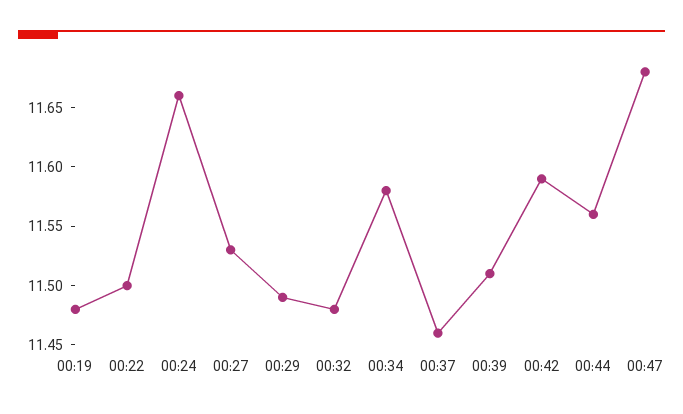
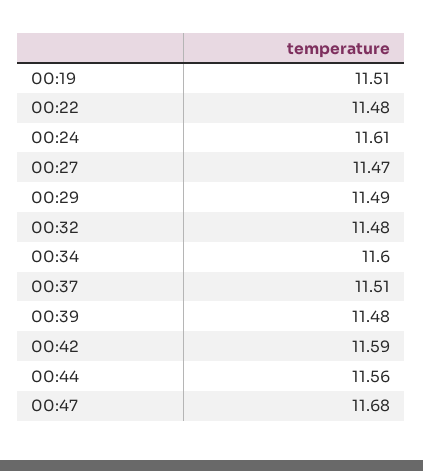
  {
-   "00:19": 11.48,
+   "00:19": 11.51,
-   "00:22": 11.5,
+   "00:22": 11.48,
-   "00:24": 11.66,
+   "00:24": 11.61,
-   "00:27": 11.53,
+   "00:27": 11.47,
    "00:29": 11.49,
    "00:32": 11.48,
-   "00:34": 11.58,
+   "00:34": 11.6,
-   "00:37": 11.46,
+   "00:37": 11.51,
-   "00:39": 11.51,
+   "00:39": 11.48,
    "00:42": 11.59,
    "00:44": 11.56,
    "00:47": 11.68
  }

